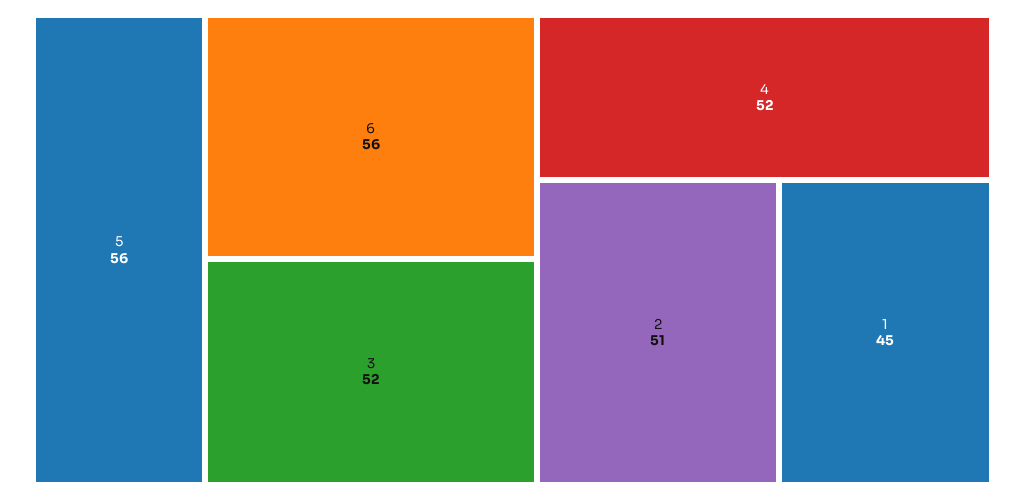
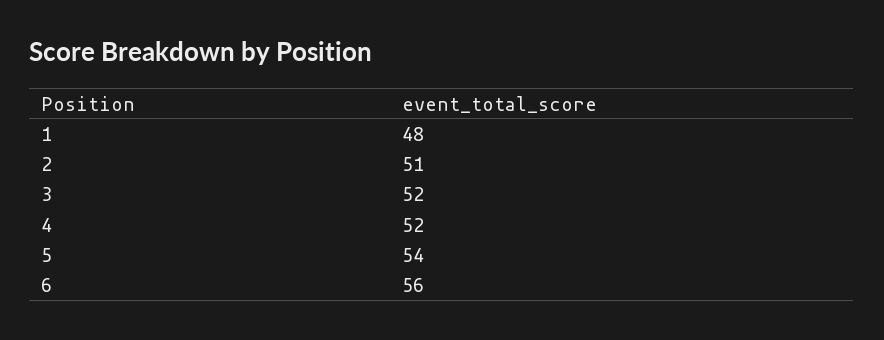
  {
-   "5": 56,
+   "5": 54,
    "6": 56,
    "3": 52,
    "4": 52,
    "2": 51,
-   "1": 45
+   "1": 48
  }

